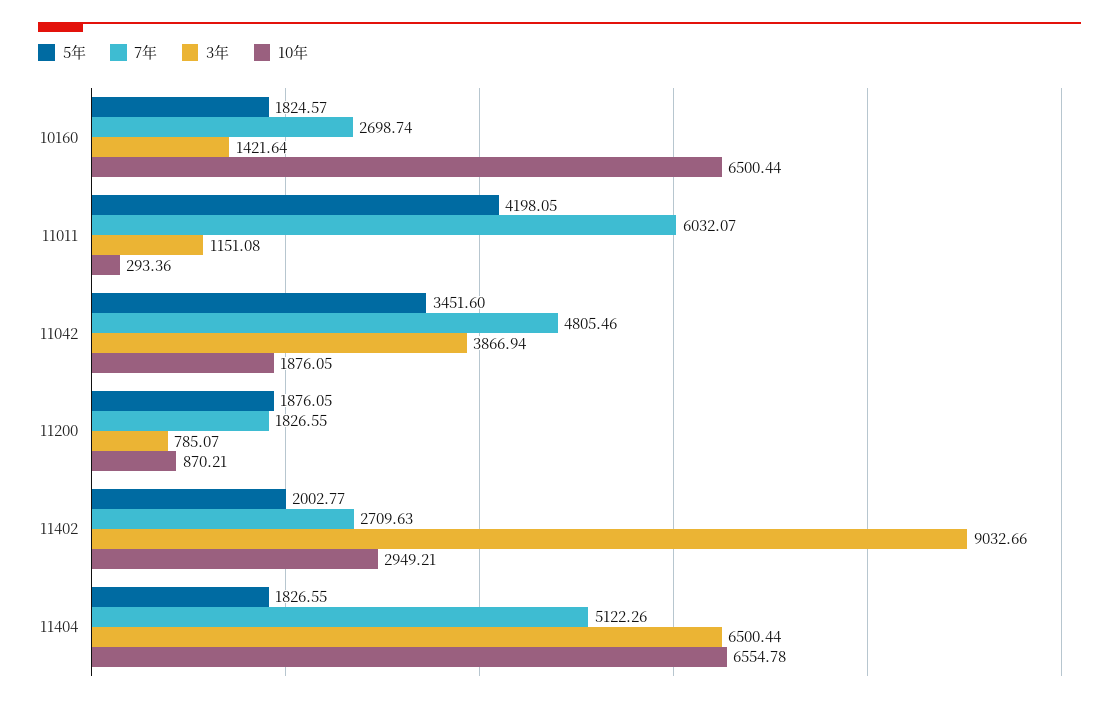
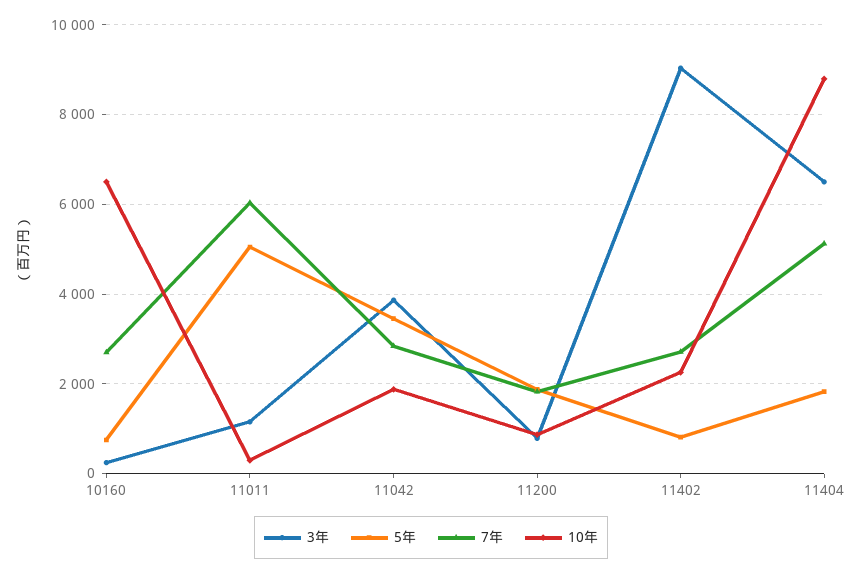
  {
    "5年": {
-     "10160": 1824.57,
+     "10160": 800,
-     "11011": 4198.05,
+     "11011": 5000,
      "11042": 3451.6,
      "11200": 1876.05,
-     "11402": 2002.77,
+     "11402": 800,
      "11404": 1826.55
    },
    "7年": {
      "10160": 2698.74,
      "11011": 6032.07,
-     "11042": 4805.46,
+     "11042": 2800,
      "11200": 1826.55,
      "11402": 2709.63,
      "11404": 5122.26
    },
    "3年": {
-     "10160": 1421.64,
+     "10160": 200,
      "11011": 1151.08,
      "11042": 3866.94,
      "11200": 785.07,
      "11402": 9032.66,
      "11404": 6500.44
    },
    "10年": {
      "10160": 6500.44,
      "11011": 293.36,
      "11042": 1876.05,
      "11200": 870.21,
-     "11402": 2949.21,
+     "11402": 2200,
-     "11404": 6554.78
+     "11404": 8800
    }
  }

